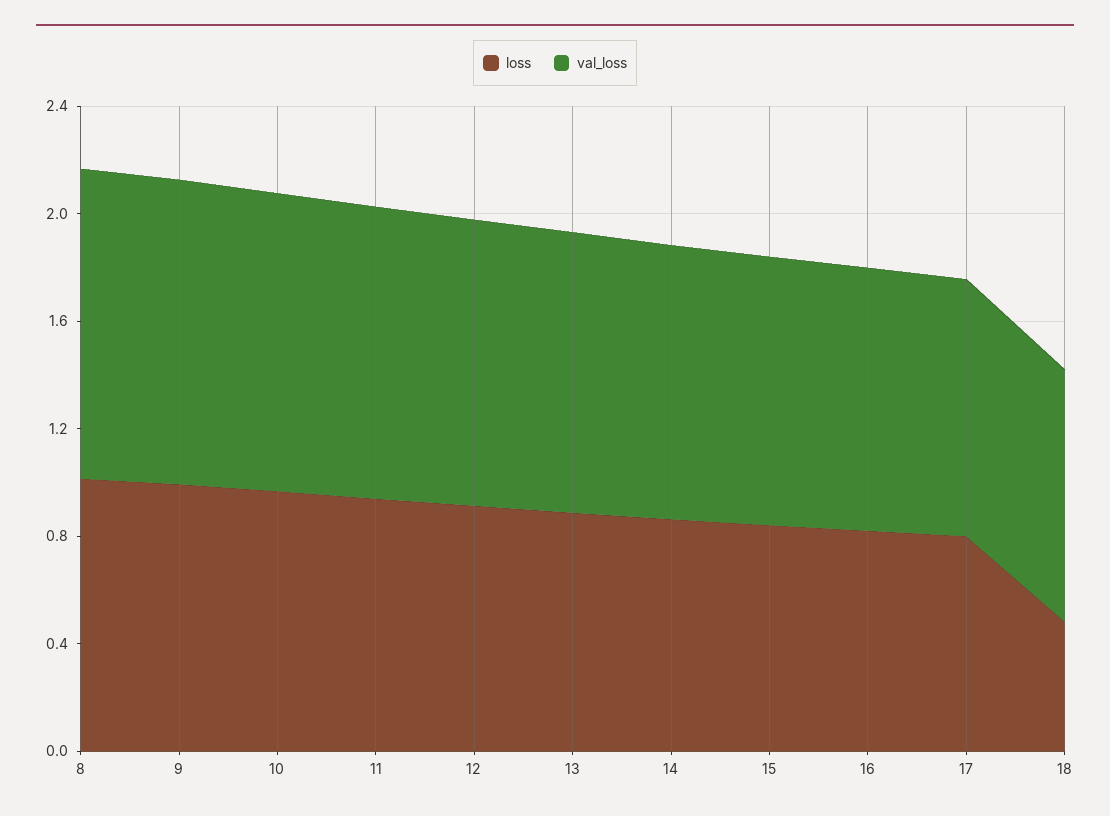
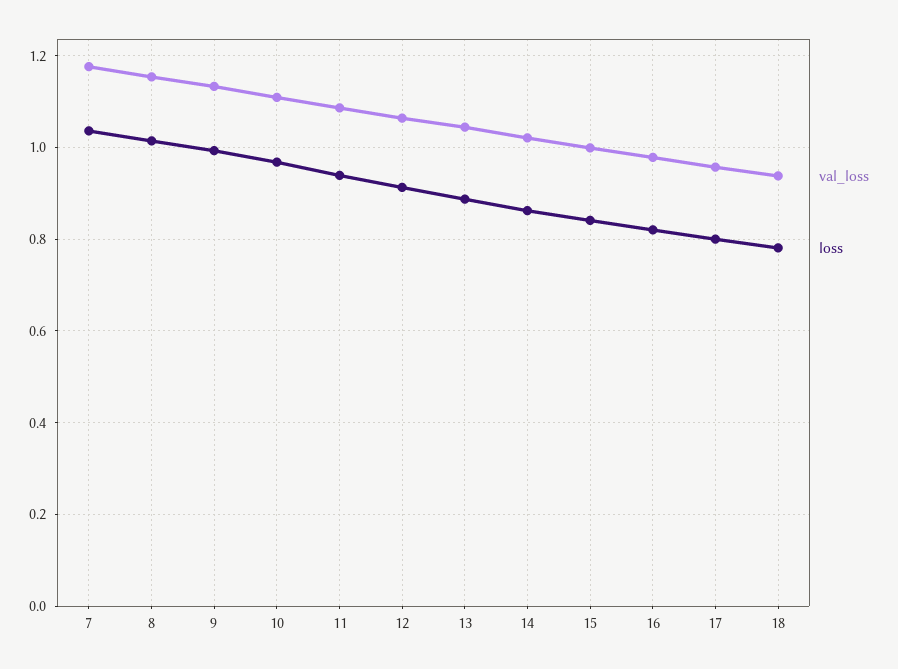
  {
    "loss": {
      "8": 1.02,
      "9": 1,
      "10": 0.96,
      "11": 0.94,
      "12": 0.92,
      "13": 0.88,
      "14": 0.86,
      "15": 0.84,
      "16": 0.82,
      "17": 0.8,
-     "18": 0.5
+     "18": 0.78,
+     "7": 1.04
    },
    "val_loss": {
      "8": 1.16,
      "9": 1.14,
      "10": 1.1,
      "11": 1.08,
      "12": 1.06,
      "13": 1.04,
      "14": 1.02,
      "15": 1,
      "16": 0.98,
      "17": 0.96,
-     "18": 0.94
+     "18": 0.94,
+     "7": 1.18
    }
  }

